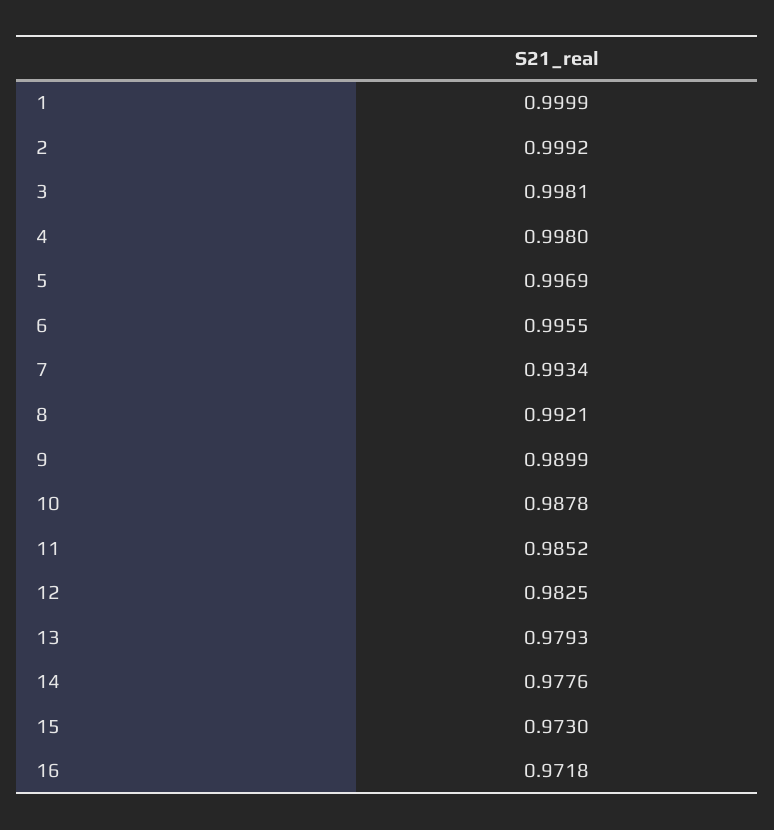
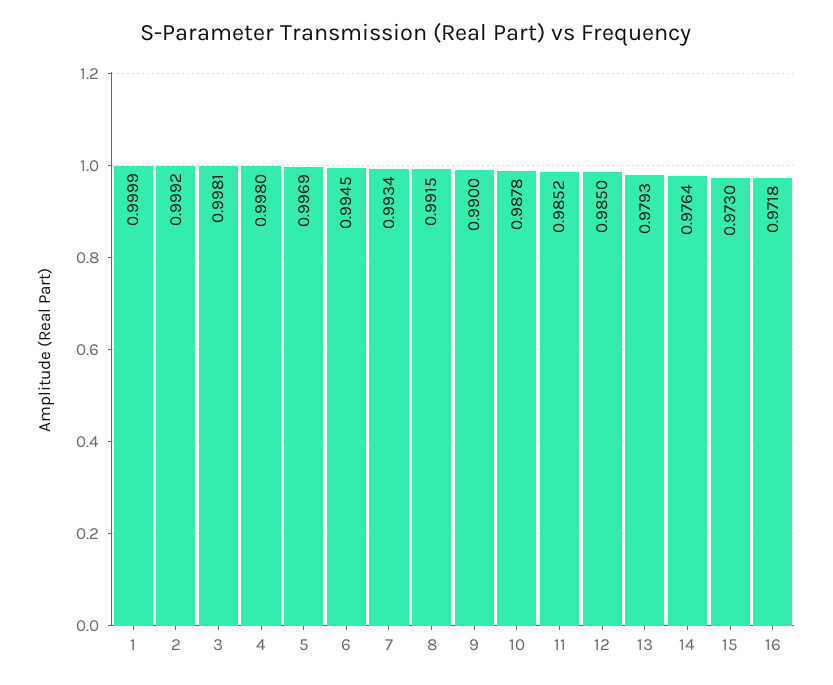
  {
    "1": 0.9999,
    "2": 0.9992,
    "3": 0.9981,
    "4": 0.998,
    "5": 0.9969,
-   "6": 0.9955,
+   "6": 0.9945,
    "7": 0.9934,
-   "8": 0.9921,
+   "8": 0.9915,
-   "9": 0.9899,
+   "9": 0.99,
    "10": 0.9878,
    "11": 0.9852,
-   "12": 0.9825,
+   "12": 0.985,
    "13": 0.9793,
-   "14": 0.9776,
+   "14": 0.9764,
    "15": 0.973,
    "16": 0.9718
  }

